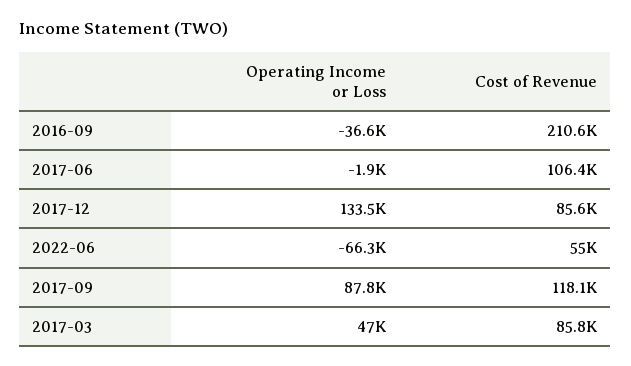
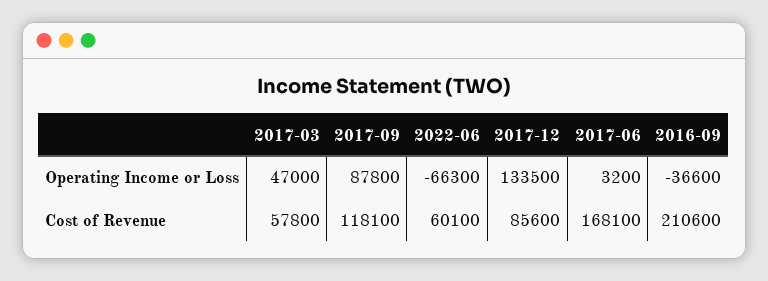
  {
    "Operating Income or Loss": {
      "2016-09": -36600,
-     "2017-06": -1900,
+     "2017-06": 3200,
      "2017-12": 133500,
      "2022-06": -66300,
      "2017-09": 87800,
      "2017-03": 47000
    },
    "Cost of Revenue": {
      "2016-09": 210600,
-     "2017-06": 106400,
+     "2017-06": 168100,
      "2017-12": 85600,
-     "2022-06": 55000,
+     "2022-06": 60100,
      "2017-09": 118100,
-     "2017-03": 85800
+     "2017-03": 57800
    }
  }

